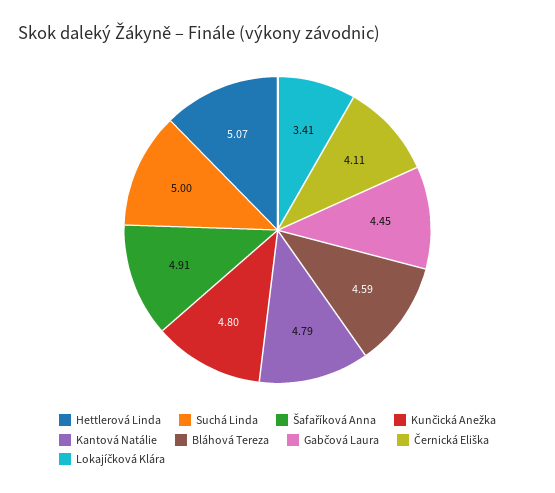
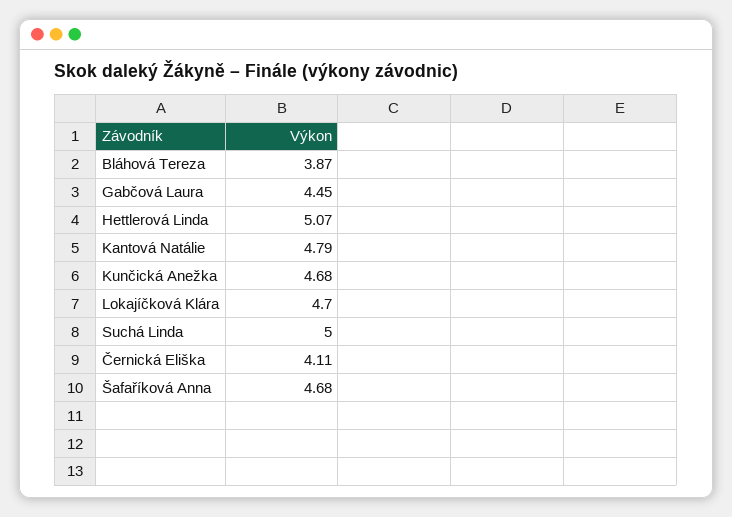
  {
    "Hettlerová Linda": 5.07,
    "Suchá Linda": 5,
-   "Šafaříková Anna": 4.91,
+   "Šafaříková Anna": 4.68,
-   "Kunčická Anežka": 4.8,
+   "Kunčická Anežka": 4.68,
    "Kantová Natálie": 4.79,
-   "Bláhová Tereza": 4.59,
+   "Bláhová Tereza": 3.87,
    "Gabčová Laura": 4.45,
    "Černická Eliška": 4.11,
-   "Lokajíčková Klára": 3.41
+   "Lokajíčková Klára": 4.7
  }

